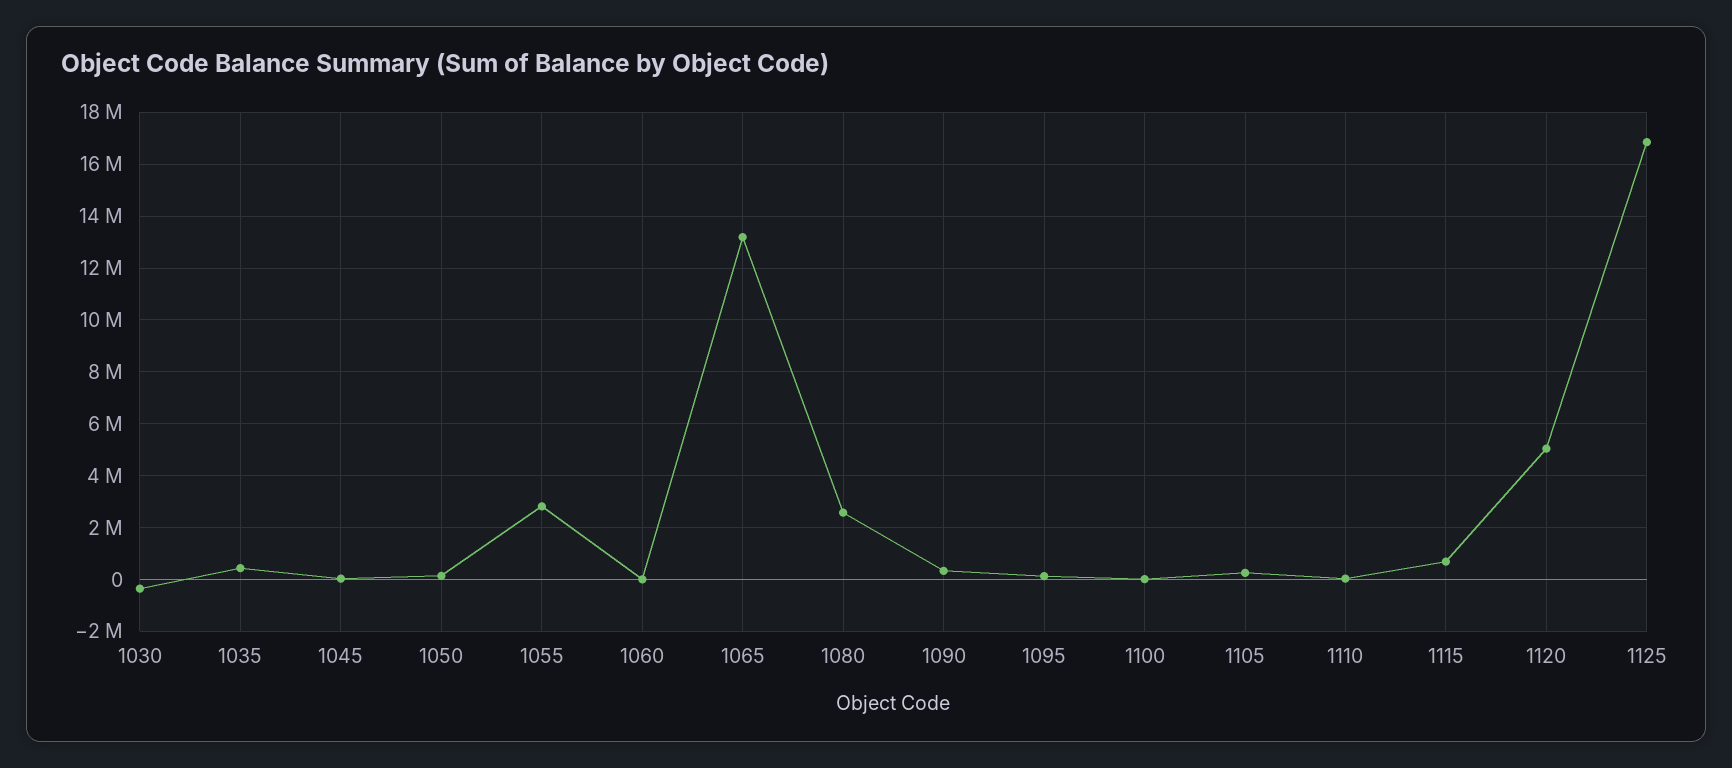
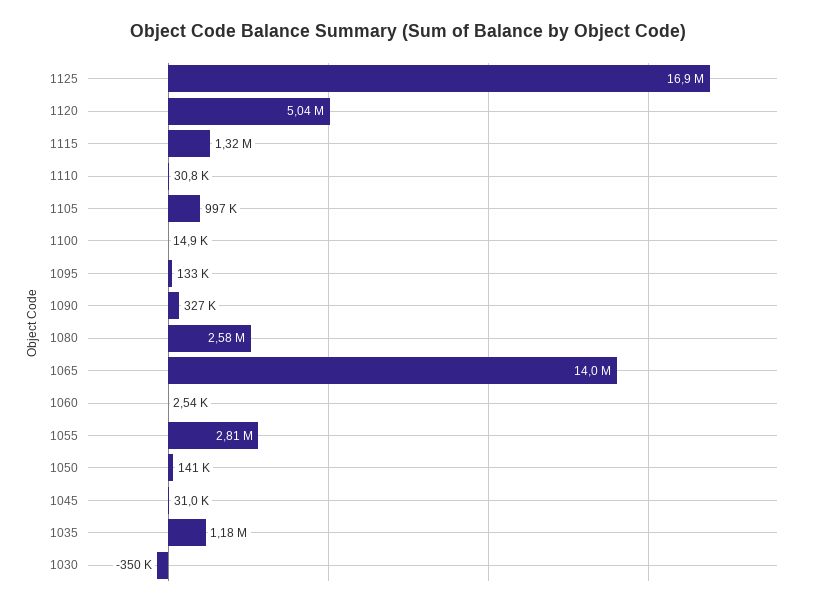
  {
    "1030": -350000,
-   "1035": 500000,
+   "1035": 1180000,
    "1045": 31000,
    "1050": 141000,
    "1055": 2810000,
    "1060": 2540,
-   "1065": 13250000,
+   "1065": 14000000,
    "1080": 2580000,
    "1090": 327000,
    "1095": 133000,
    "1100": 14900,
-   "1105": 250000,
+   "1105": 997000,
    "1110": 30800,
-   "1115": 750000,
+   "1115": 1320000,
    "1120": 5040000,
    "1125": 16900000
  }

